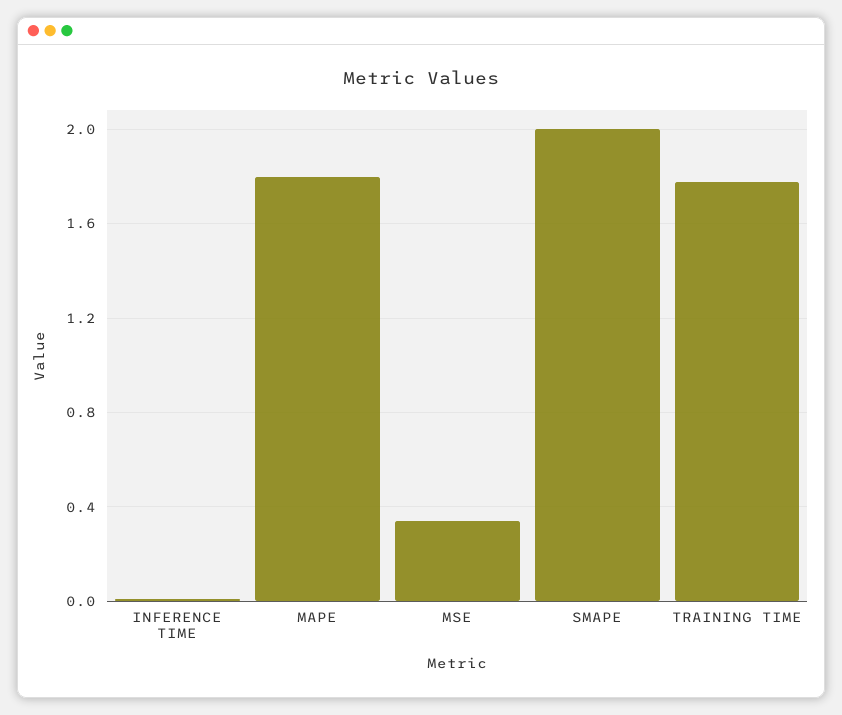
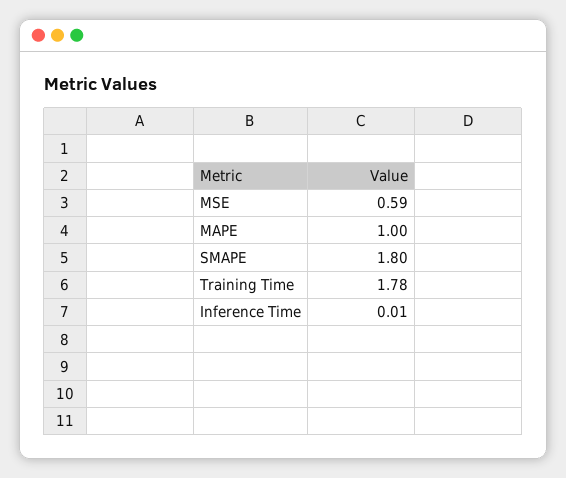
  {
    "INFERENCE TIME": 0.01,
-   "MAPE": 1.8,
+   "MAPE": 1,
-   "MSE": 0.35,
+   "MSE": 0.59,
-   "SMAPE": 2,
+   "SMAPE": 1.8,
    "TRAINING TIME": 1.78
  }

